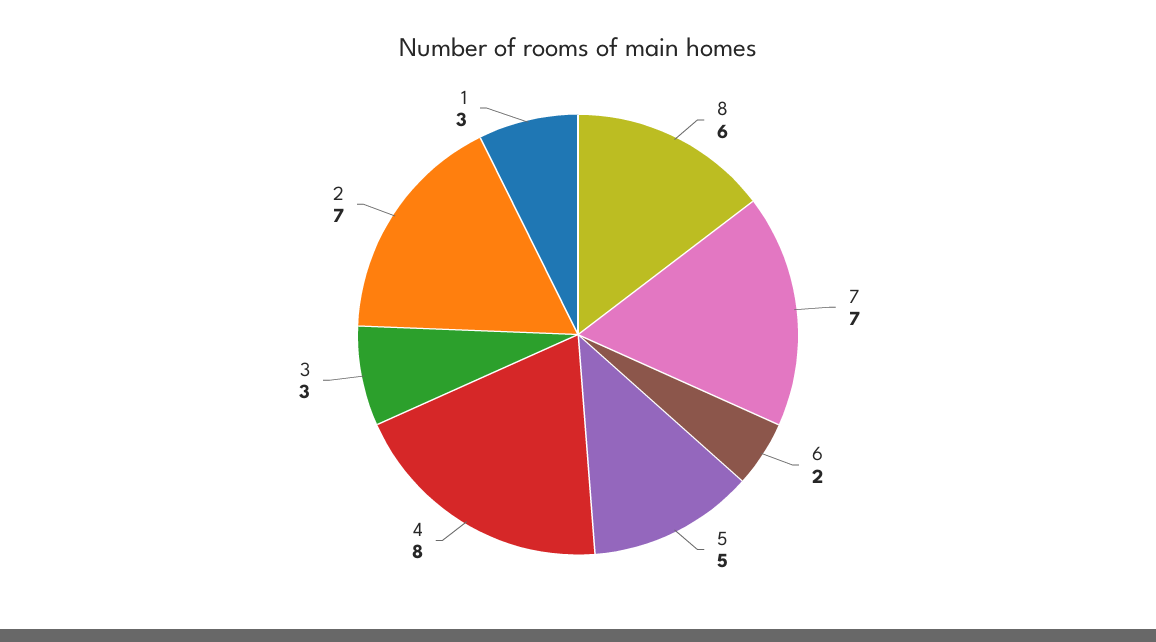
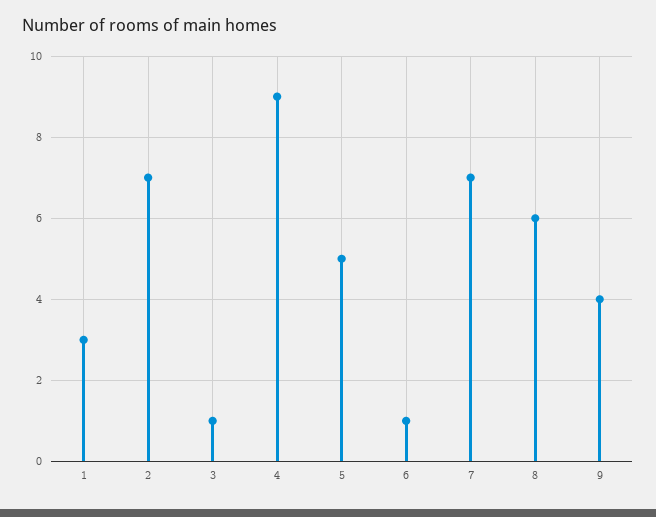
  {
    "8": 6,
    "7": 7,
-   "6": 2,
+   "6": 1,
    "5": 5,
-   "4": 8,
+   "4": 9,
-   "3": 3,
+   "3": 1,
    "2": 7,
-   "1": 3
+   "1": 3,
+   "9": 4
  }

